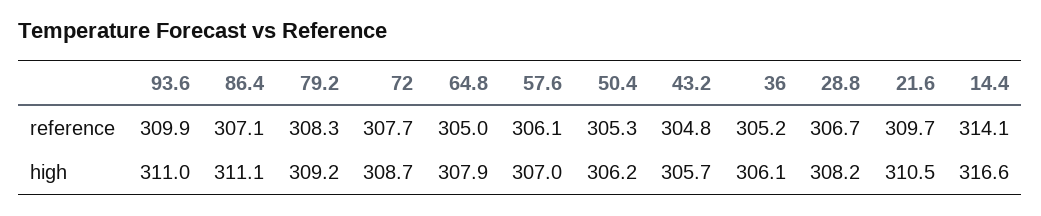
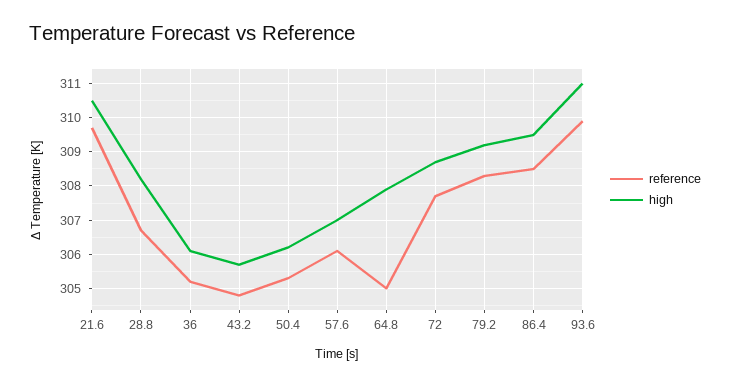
  {
    "reference": {
      "93.6": 309.9,
-     "86.4": 307.1,
+     "86.4": 308.5,
      "79.2": 308.3,
      "72": 307.7,
      "64.8": 305,
      "57.6": 306.1,
      "50.4": 305.3,
      "43.2": 304.8,
      "36": 305.2,
      "28.8": 306.7,
-     "21.6": 309.7,
+     "21.6": 309.7
-     "14.4": 314.1
    },
    "high": {
      "93.6": 311,
-     "86.4": 311.1,
+     "86.4": 309.5,
      "79.2": 309.2,
      "72": 308.7,
      "64.8": 307.9,
      "57.6": 307,
      "50.4": 306.2,
      "43.2": 305.7,
      "36": 306.1,
      "28.8": 308.2,
-     "21.6": 310.5,
+     "21.6": 310.5
-     "14.4": 316.6
    }
  }

